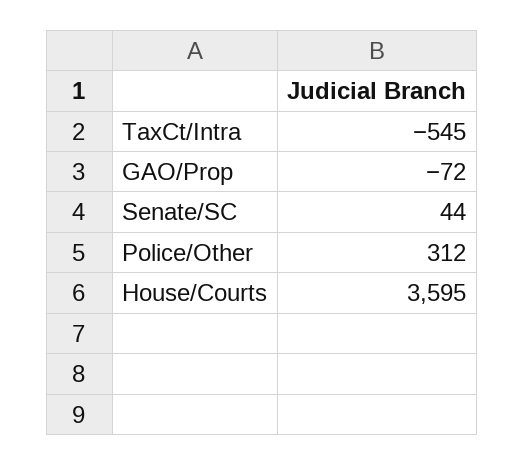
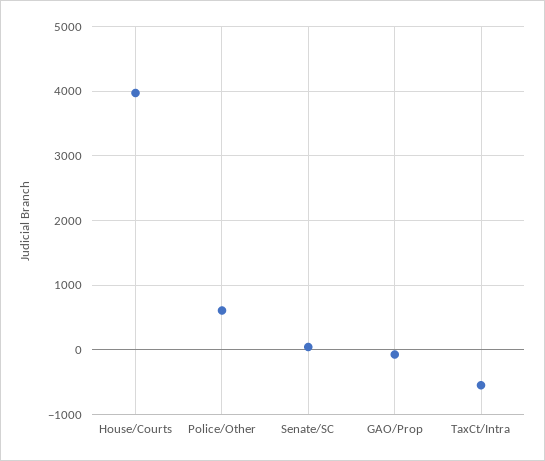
  {
    "TaxCt/Intra": -545,
    "GAO/Prop": -72,
    "Senate/SC": 44,
-   "Police/Other": 312,
+   "Police/Other": 600,
-   "House/Courts": 3595
+   "House/Courts": 4000
  }

